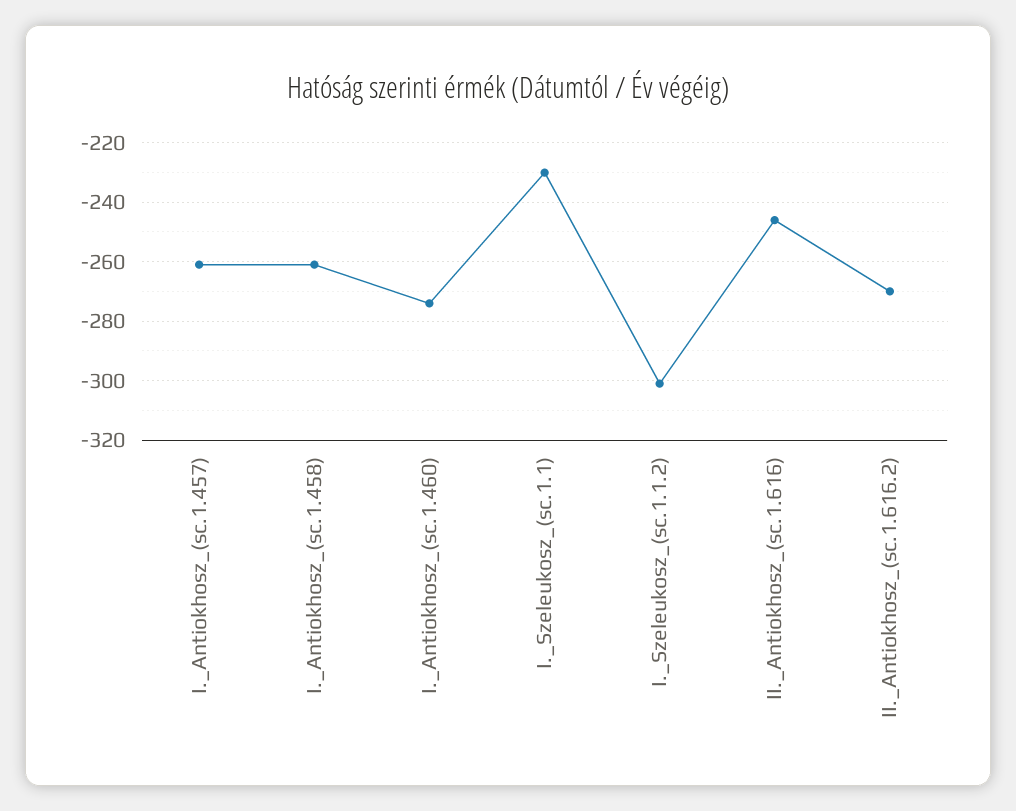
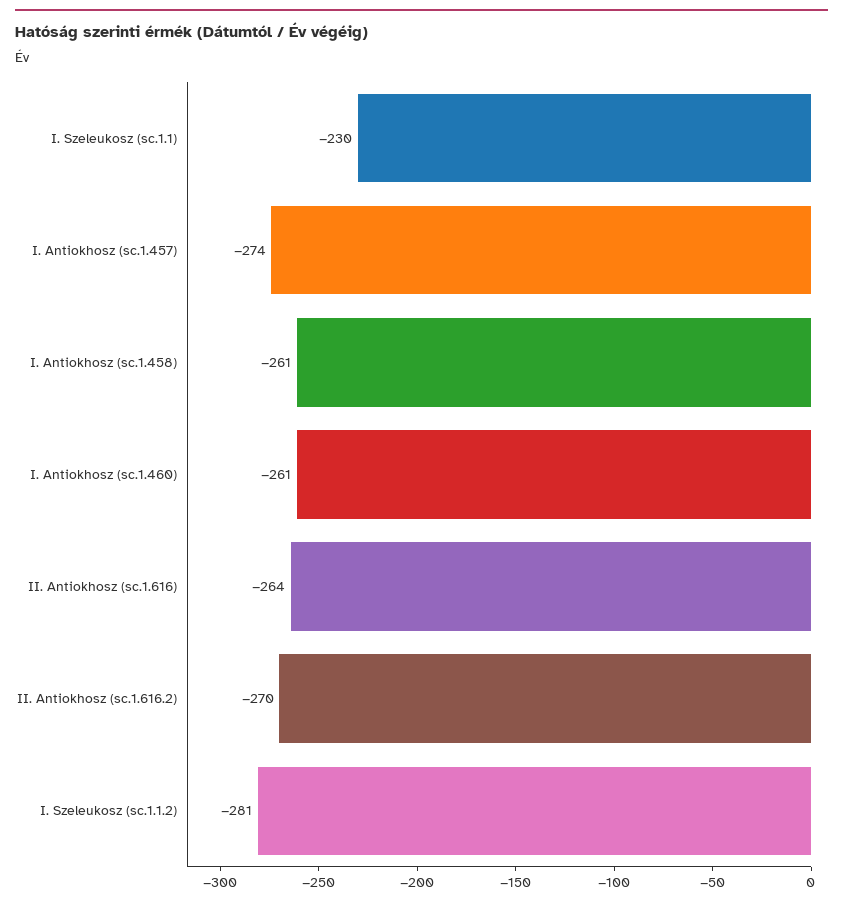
  {
-   "I._Antiokhosz_(sc.1.457)": -260,
+   "I._Antiokhosz_(sc.1.457)": -274,
    "I._Antiokhosz_(sc.1.458)": -261,
-   "I._Antiokhosz_(sc.1.460)": -275,
+   "I._Antiokhosz_(sc.1.460)": -261,
    "I._Szeleukosz_(sc.1.1)": -230,
-   "I._Szeleukosz_(sc.1.1.2)": -300,
+   "I._Szeleukosz_(sc.1.1.2)": -281,
-   "II._Antiokhosz_(sc.1.616)": -245,
+   "II._Antiokhosz_(sc.1.616)": -264,
    "II._Antiokhosz_(sc.1.616.2)": -270
  }

